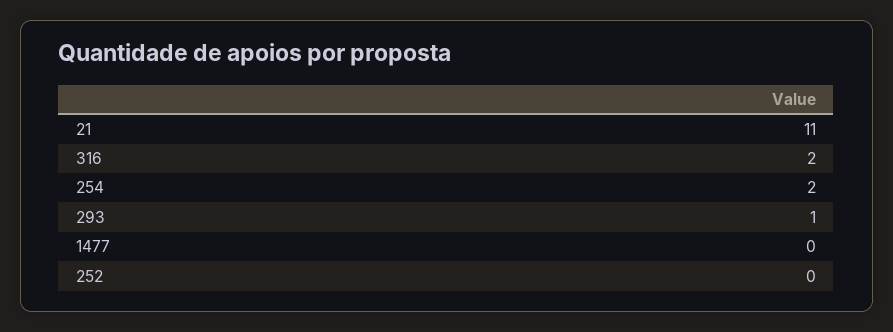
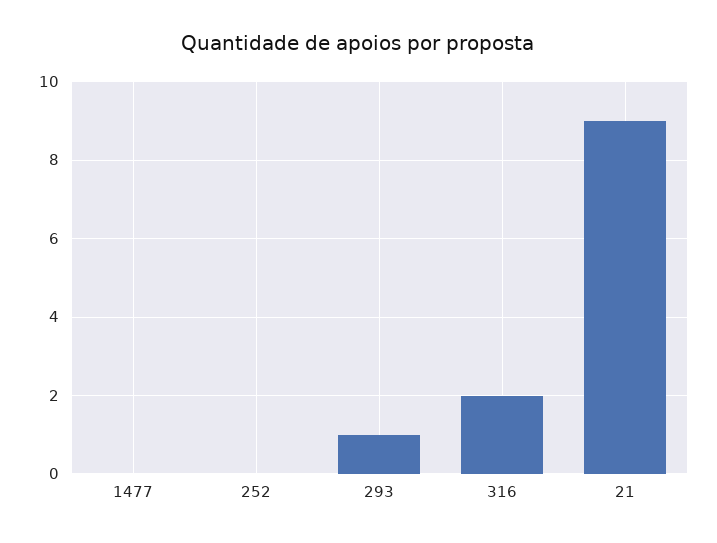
  {
-   "21": 11,
+   "21": 9,
    "316": 2,
-   "254": 2,
    "293": 1,
    "1477": 0,
    "252": 0
  }

